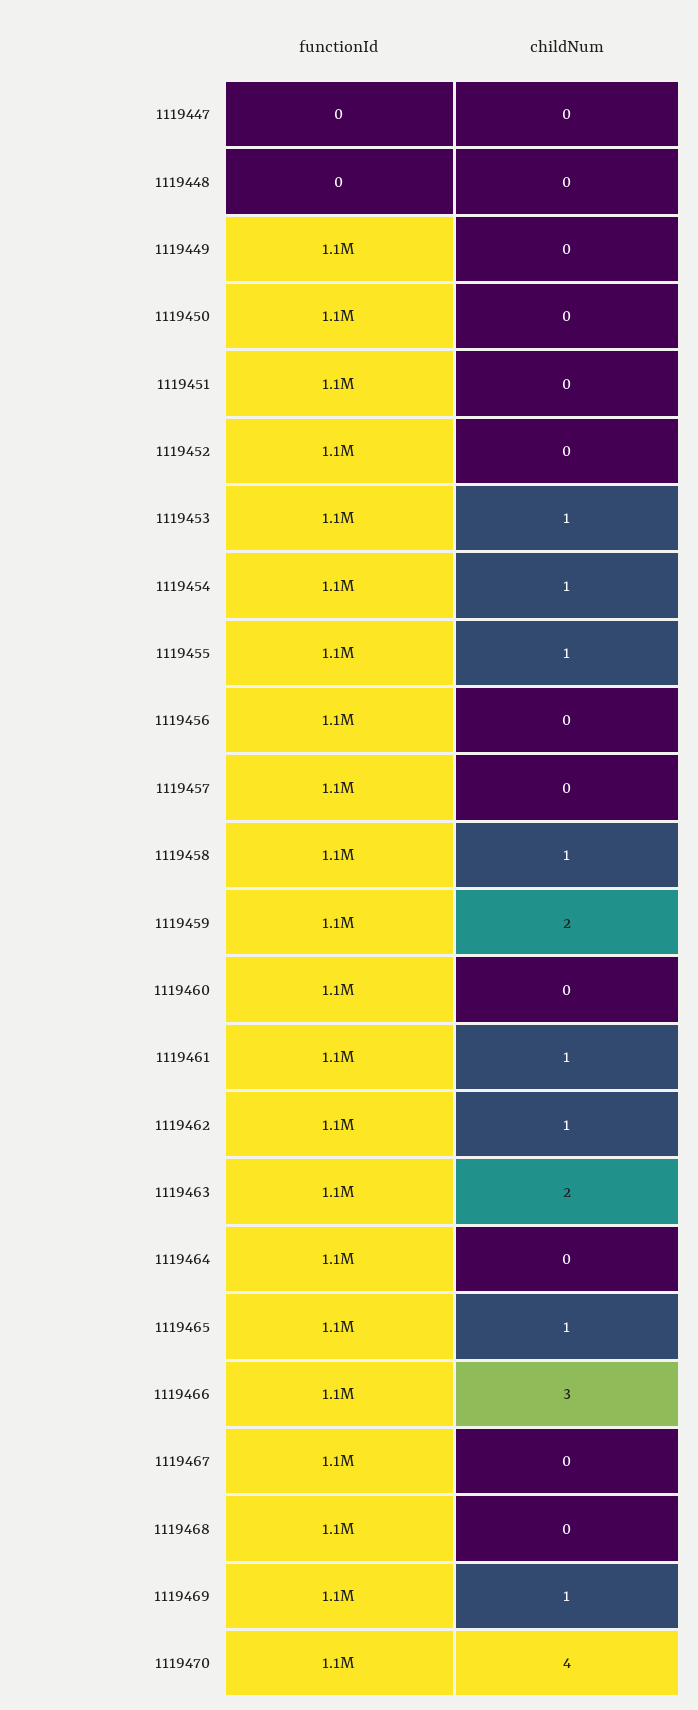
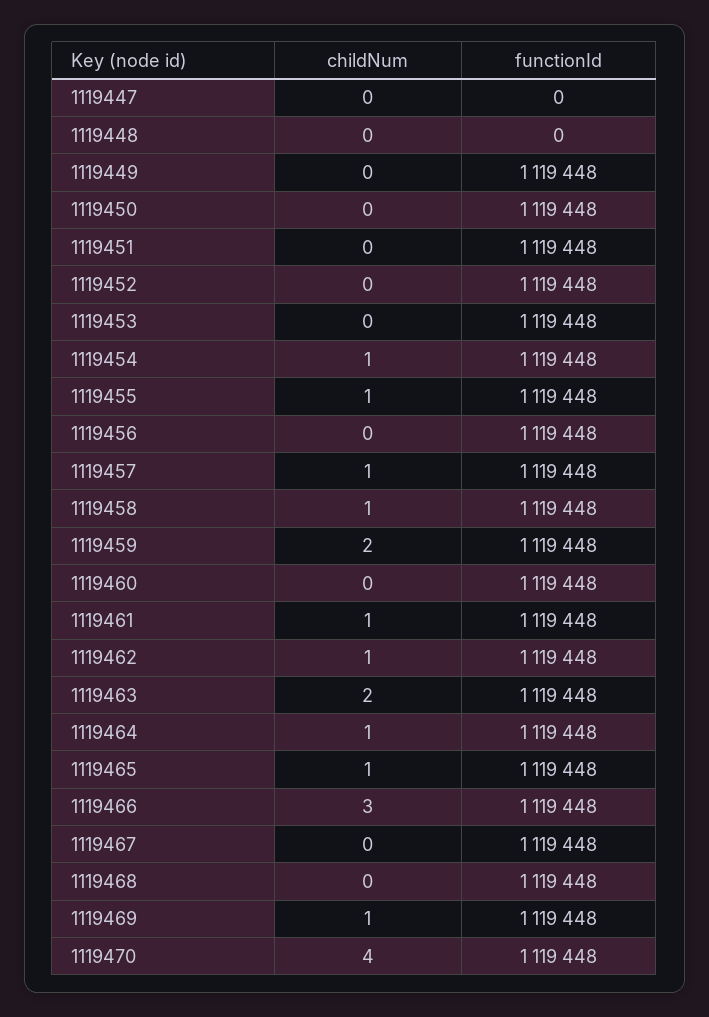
  {
    "functionId": {
      "1119447": 0,
      "1119448": 0,
      "1119449": 1119448,
      "1119450": 1119448,
      "1119451": 1119448,
      "1119452": 1119448,
      "1119453": 1119448,
      "1119454": 1119448,
      "1119455": 1119448,
      "1119456": 1119448,
      "1119457": 1119448,
      "1119458": 1119448,
      "1119459": 1119448,
      "1119460": 1119448,
      "1119461": 1119448,
      "1119462": 1119448,
      "1119463": 1119448,
      "1119464": 1119448,
      "1119465": 1119448,
      "1119466": 1119448,
      "1119467": 1119448,
      "1119468": 1119448,
      "1119469": 1119448,
      "1119470": 1119448
    },
    "childNum": {
      "1119447": 0,
      "1119448": 0,
      "1119449": 0,
      "1119450": 0,
      "1119451": 0,
      "1119452": 0,
-     "1119453": 1,
+     "1119453": 0,
      "1119454": 1,
      "1119455": 1,
      "1119456": 0,
-     "1119457": 0,
+     "1119457": 1,
      "1119458": 1,
      "1119459": 2,
      "1119460": 0,
      "1119461": 1,
      "1119462": 1,
      "1119463": 2,
-     "1119464": 0,
+     "1119464": 1,
      "1119465": 1,
      "1119466": 3,
      "1119467": 0,
      "1119468": 0,
      "1119469": 1,
      "1119470": 4
    }
  }

